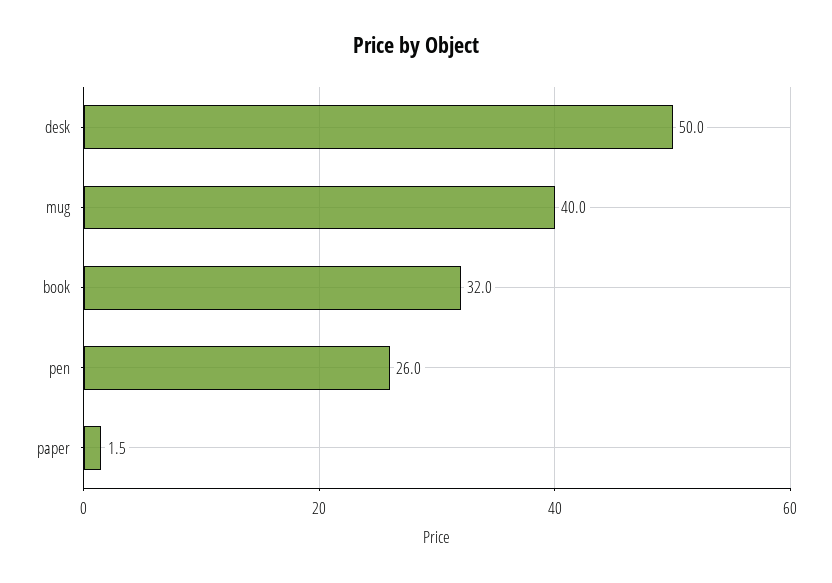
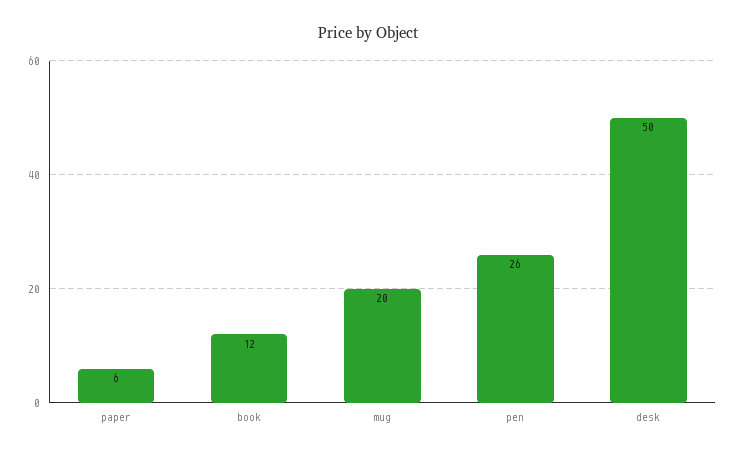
  {
    "desk": 50,
-   "mug": 40,
+   "mug": 20,
-   "book": 32,
+   "book": 12,
    "pen": 26,
-   "paper": 1.5
+   "paper": 6
  }

